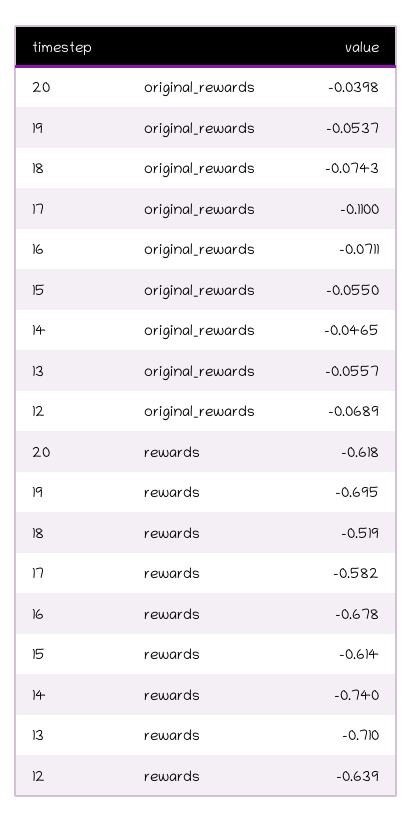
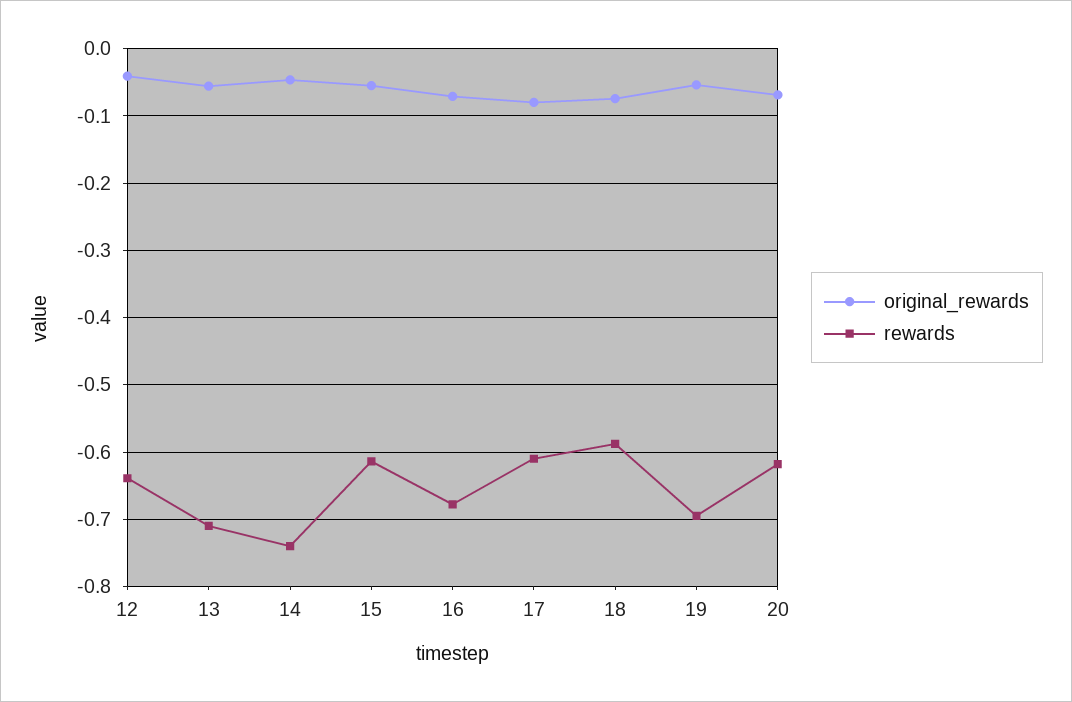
  {
    "original_rewards": {
-     "20": -0.0398,
+     "20": -0.07,
      "19": -0.0537,
      "18": -0.0743,
-     "17": -0.11,
+     "17": -0.08,
      "16": -0.0711,
      "15": -0.055,
      "14": -0.0465,
      "13": -0.0557,
-     "12": -0.0689
+     "12": -0.04
    },
    "rewards": {
      "20": -0.618,
      "19": -0.695,
-     "18": -0.519,
+     "18": -0.59,
-     "17": -0.582,
+     "17": -0.61,
      "16": -0.678,
      "15": -0.614,
      "14": -0.74,
      "13": -0.71,
      "12": -0.639
    }
  }

